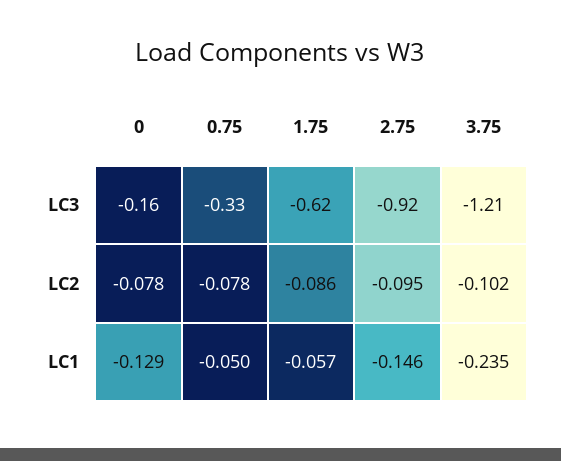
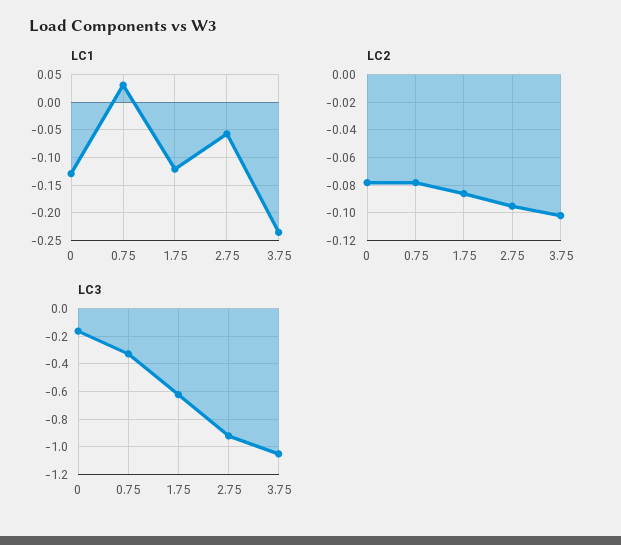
  {
    "LC3": {
      "0": -0.16,
      "0.75": -0.33,
      "1.75": -0.62,
      "2.75": -0.92,
-     "3.75": -1.21
+     "3.75": -1.05
    },
    "LC2": {
      "0": -0.078,
      "0.75": -0.078,
      "1.75": -0.086,
      "2.75": -0.095,
      "3.75": -0.102
    },
    "LC1": {
      "0": -0.129,
-     "0.75": -0.05,
+     "0.75": 0.025,
-     "1.75": -0.057,
+     "1.75": -0.125,
-     "2.75": -0.146,
+     "2.75": -0.05,
      "3.75": -0.235
    }
  }

